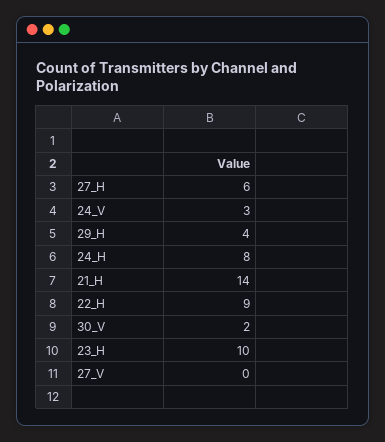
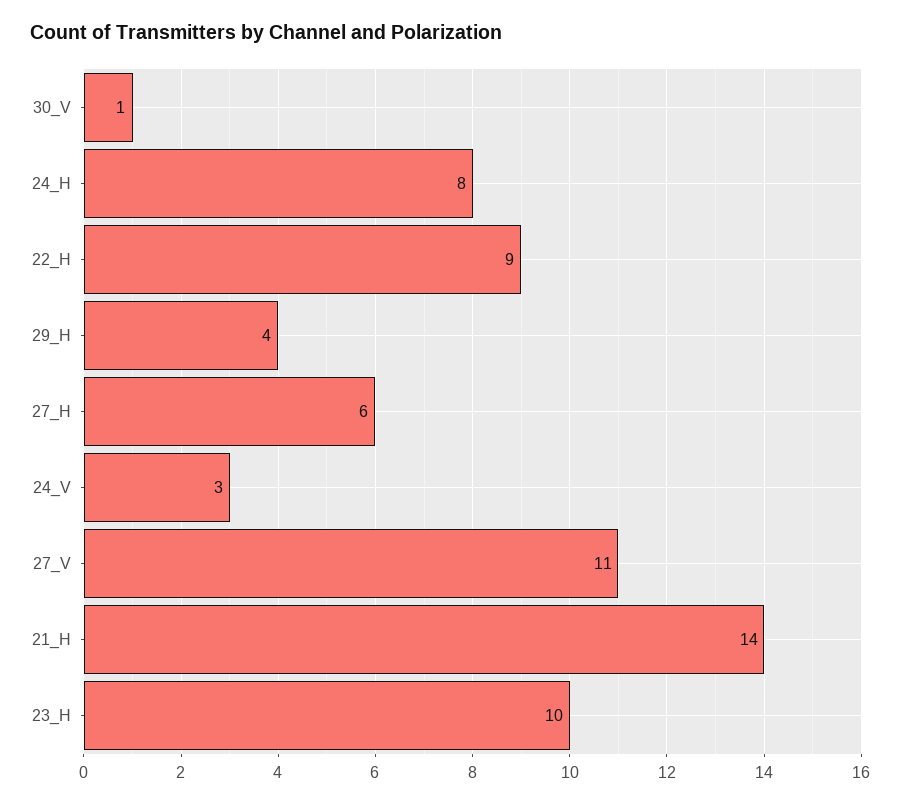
  {
    "27_H": 6,
    "24_V": 3,
    "29_H": 4,
    "24_H": 8,
    "21_H": 14,
    "22_H": 9,
-   "30_V": 2,
+   "30_V": 1,
    "23_H": 10,
-   "27_V": 0
+   "27_V": 11
  }

